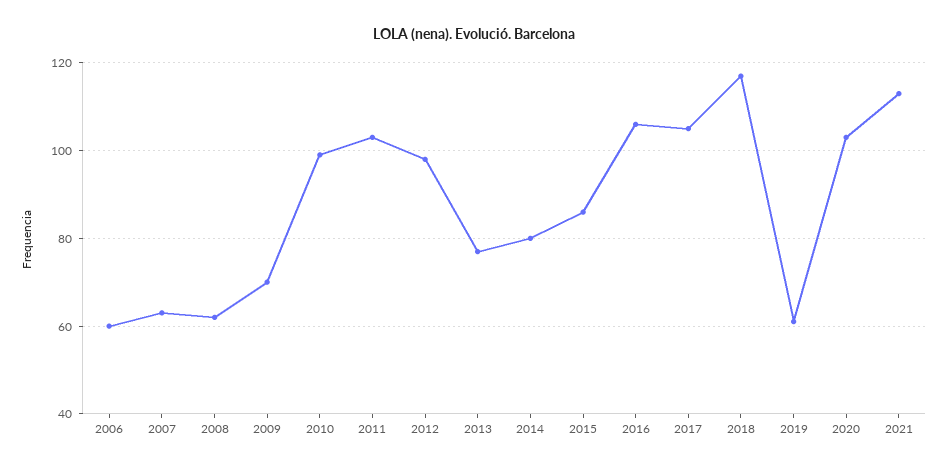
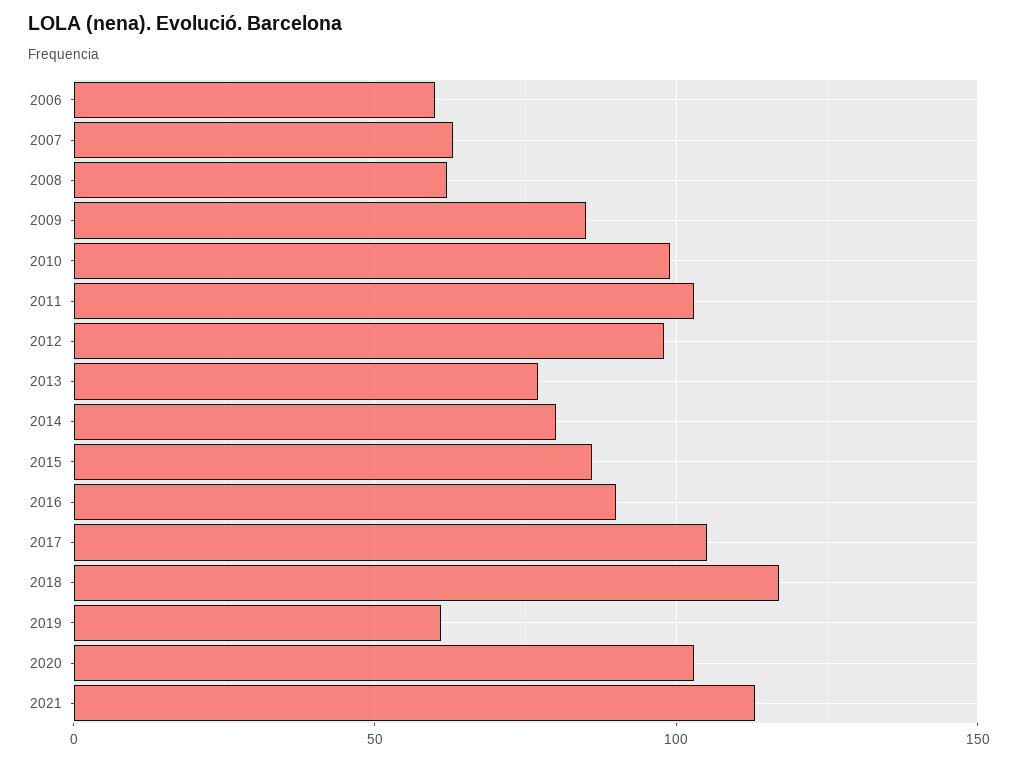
  {
    "2006": 60,
    "2007": 65,
    "2008": 60,
-   "2009": 70,
+   "2009": 85,
    "2010": 100,
    "2011": 105,
    "2012": 100,
    "2013": 75,
    "2014": 80,
    "2015": 85,
-   "2016": 105,
+   "2016": 90,
    "2017": 105,
    "2018": 115,
    "2019": 60,
    "2020": 105,
    "2021": 115
  }

